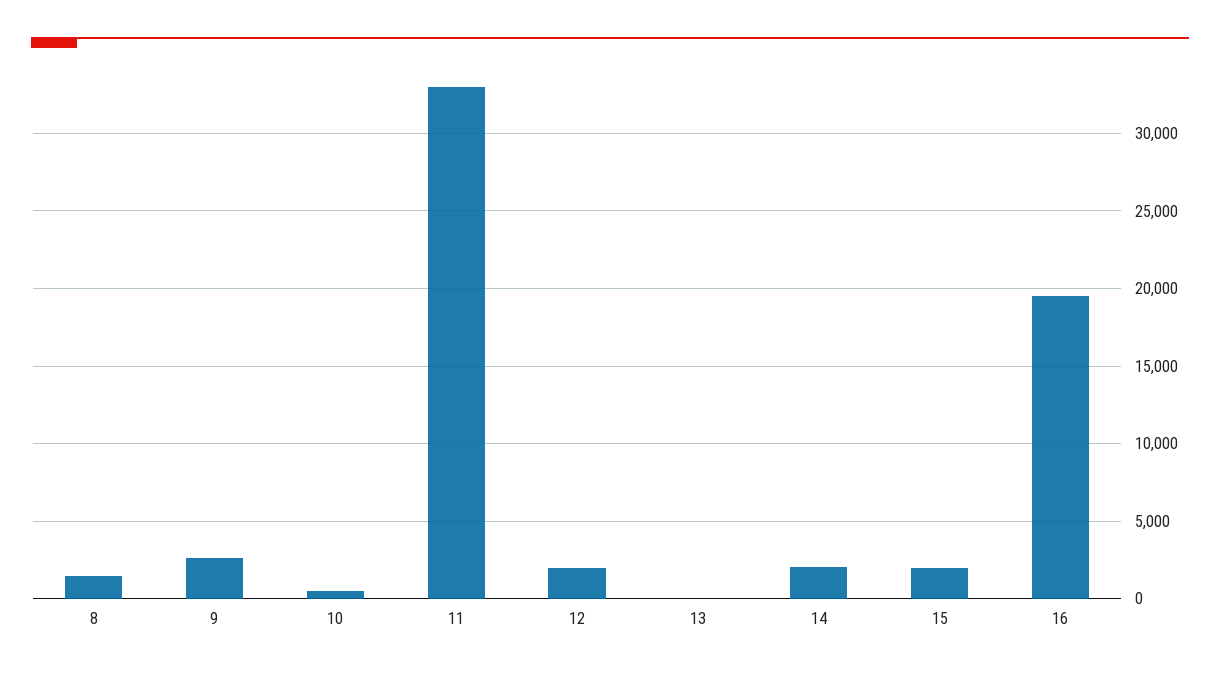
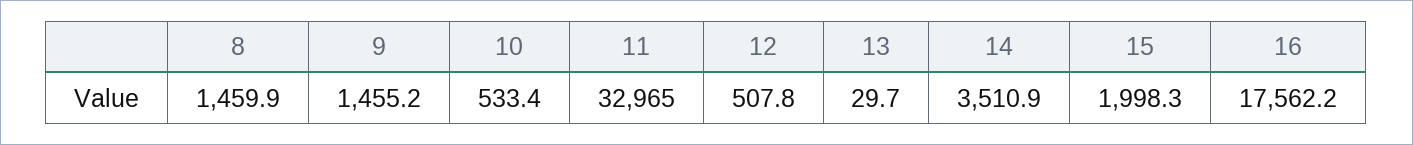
  {
    "8": 1459.9,
-   "9": 2500,
+   "9": 1455.2,
    "10": 533.4,
    "11": 32965,
-   "12": 2000,
+   "12": 507.8,
    "13": 29.7,
-   "14": 2000,
+   "14": 3510.9,
    "15": 1998.3,
-   "16": 19500
+   "16": 17562.2
  }

